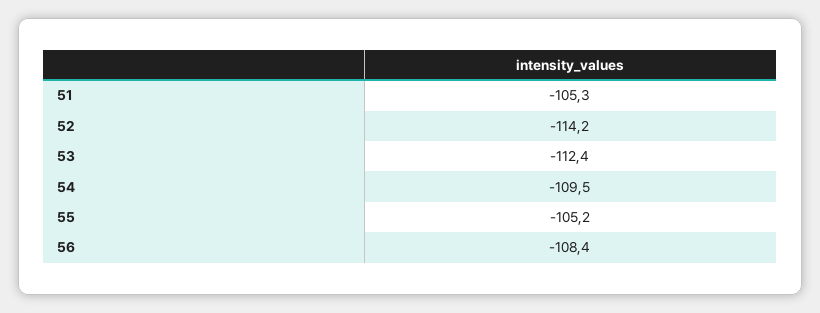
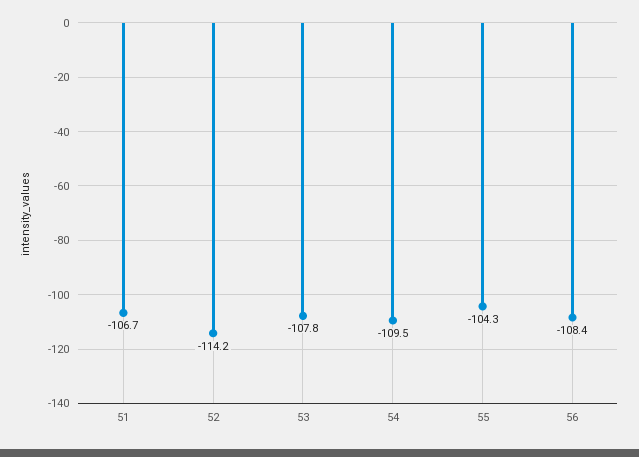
  {
-   "51": -105.3,
+   "51": -106.7,
    "52": -114.2,
-   "53": -112.4,
+   "53": -107.8,
    "54": -109.5,
-   "55": -105.2,
+   "55": -104.3,
    "56": -108.4
  }

